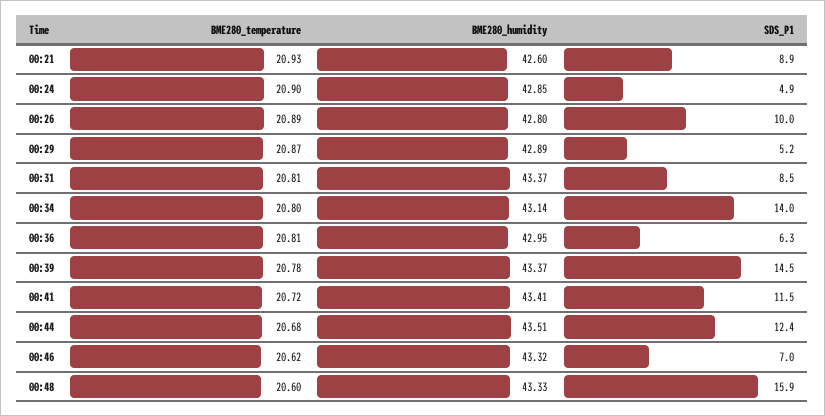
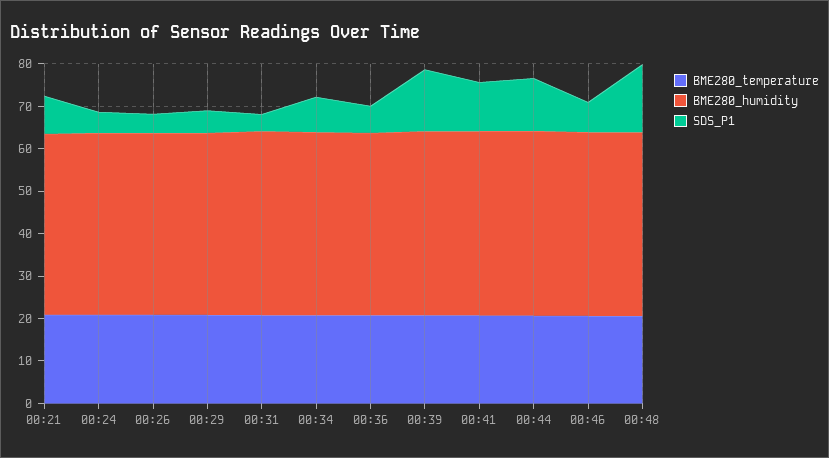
  {
    "BME280_temperature": {
      "00:21": 20.93,
      "00:24": 20.9,
      "00:26": 20.89,
      "00:29": 20.87,
      "00:31": 20.81,
      "00:34": 20.8,
      "00:36": 20.81,
      "00:39": 20.78,
      "00:41": 20.72,
      "00:44": 20.68,
      "00:46": 20.62,
      "00:48": 20.6
    },
    "BME280_humidity": {
      "00:21": 42.6,
      "00:24": 42.85,
      "00:26": 42.8,
      "00:29": 42.89,
      "00:31": 43.37,
      "00:34": 43.14,
      "00:36": 42.95,
      "00:39": 43.37,
      "00:41": 43.41,
      "00:44": 43.51,
      "00:46": 43.32,
      "00:48": 43.33
    },
    "SDS_P1": {
      "00:21": 8.9,
      "00:24": 4.9,
-     "00:26": 10,
+     "00:26": 4,
      "00:29": 5.2,
-     "00:31": 8.5,
+     "00:31": 4,
-     "00:34": 14,
+     "00:34": 8,
      "00:36": 6.3,
      "00:39": 14.5,
      "00:41": 11.5,
      "00:44": 12.4,
      "00:46": 7,
      "00:48": 15.9
    }
  }

